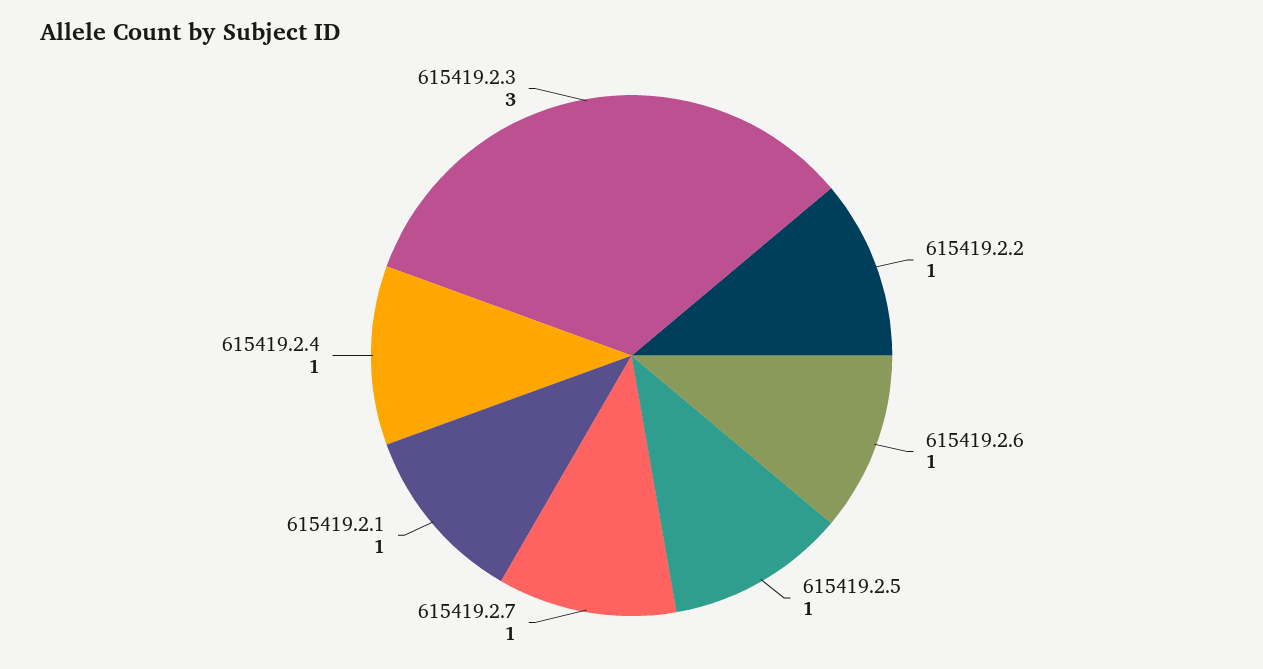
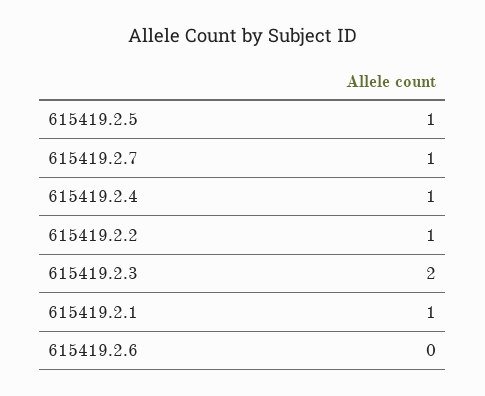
  {
    "615419.2.2": 1,
-   "615419.2.6": 1,
+   "615419.2.6": 0,
    "615419.2.5": 1,
    "615419.2.7": 1,
    "615419.2.1": 1,
    "615419.2.4": 1,
-   "615419.2.3": 3
+   "615419.2.3": 2
  }

